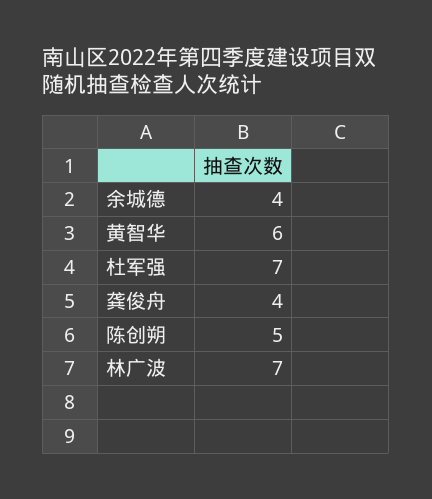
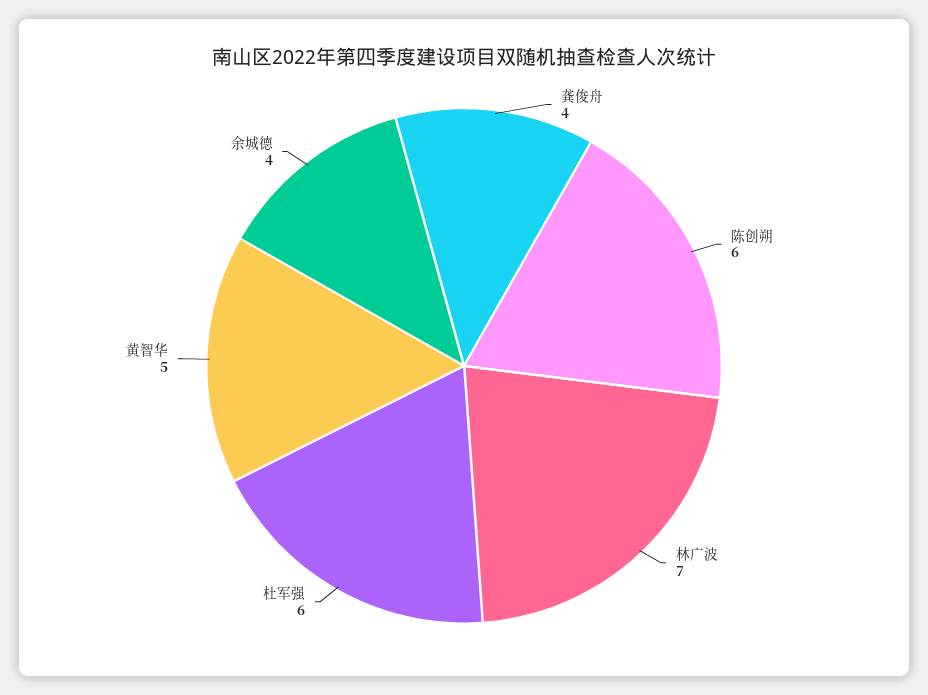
  {
    "余城德": 4,
-   "黄智华": 6,
+   "黄智华": 5,
-   "杜军强": 7,
+   "杜军强": 6,
    "龚俊舟": 4,
-   "陈创朔": 5,
+   "陈创朔": 6,
    "林广波": 7
  }

